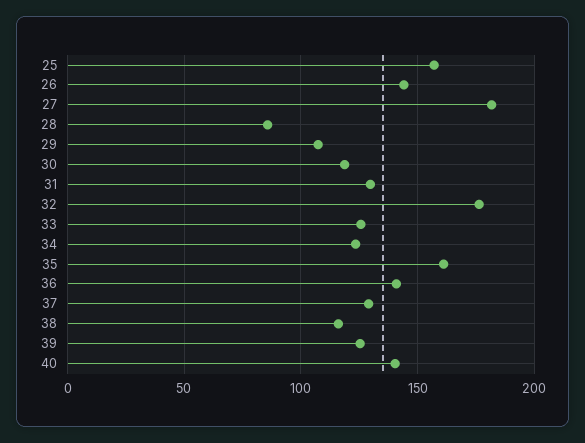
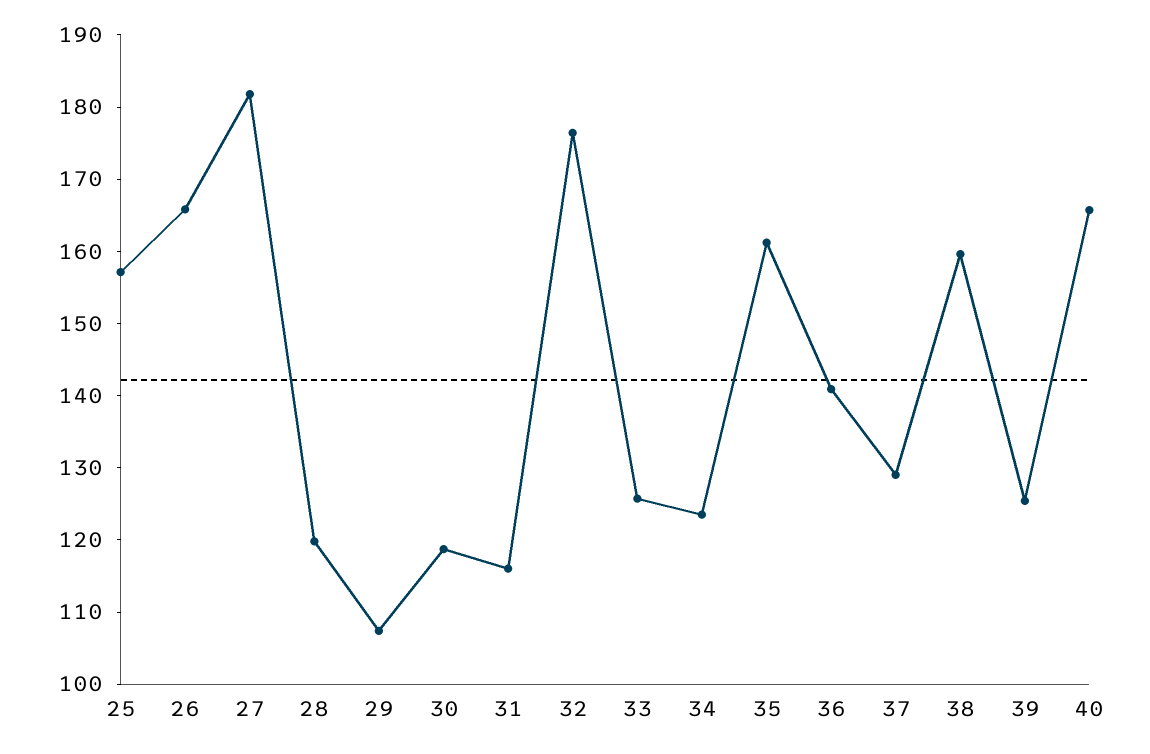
  {
    "25": 158,
-   "26": 145,
+   "26": 166,
    "27": 182,
-   "28": 85,
+   "28": 120,
    "29": 108,
    "30": 118,
-   "31": 130,
+   "31": 116,
    "32": 176,
    "33": 126,
    "34": 124,
    "35": 162,
    "36": 140,
    "37": 130,
-   "38": 115,
+   "38": 160,
    "39": 126,
-   "40": 140
+   "40": 166
  }

